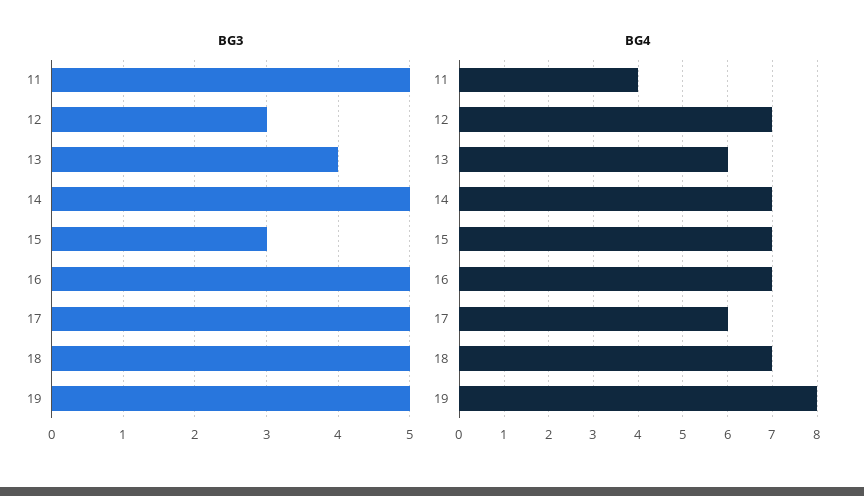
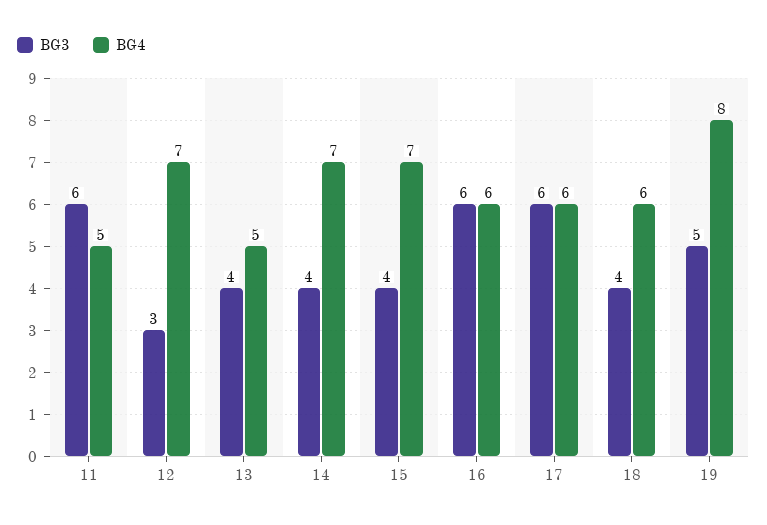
  {
    "BG3": {
-     "11": 5,
+     "11": 6,
      "12": 3,
      "13": 4,
-     "14": 5,
+     "14": 4,
-     "15": 3,
+     "15": 4,
-     "16": 5,
+     "16": 6,
-     "17": 5,
+     "17": 6,
-     "18": 5,
+     "18": 4,
      "19": 5
    },
    "BG4": {
-     "11": 4,
+     "11": 5,
      "12": 7,
-     "13": 6,
+     "13": 5,
      "14": 7,
      "15": 7,
-     "16": 7,
+     "16": 6,
      "17": 6,
-     "18": 7,
+     "18": 6,
      "19": 8
    }
  }

